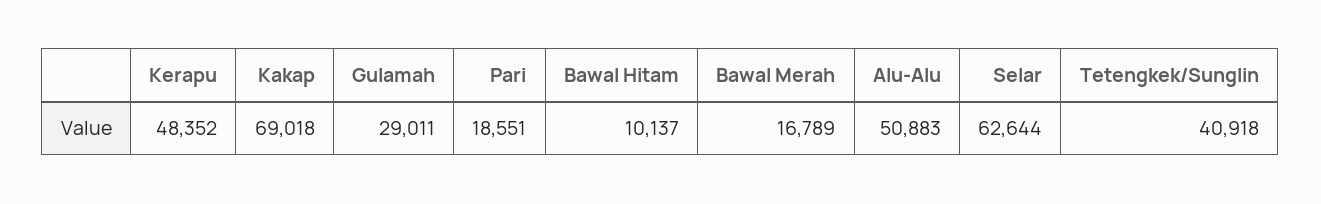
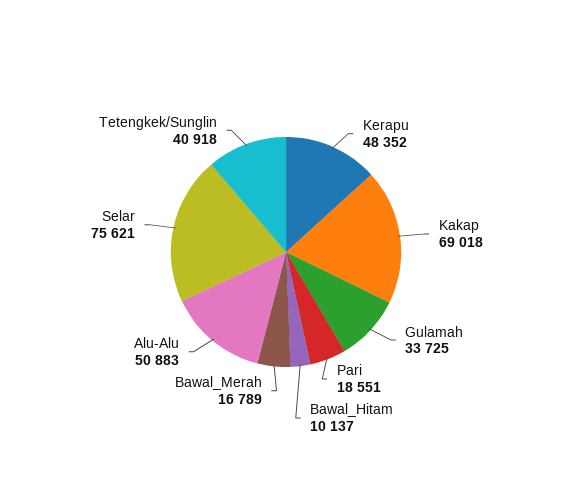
  {
    "Kerapu": 48352,
    "Kakap": 69018,
-   "Gulamah": 29011,
+   "Gulamah": 33725,
    "Pari": 18551,
    "Bawal Hitam": 10137,
    "Bawal Merah": 16789,
    "Alu-Alu": 50883,
-   "Selar": 62644,
+   "Selar": 75621,
    "Tetengkek/Sunglin": 40918
  }

